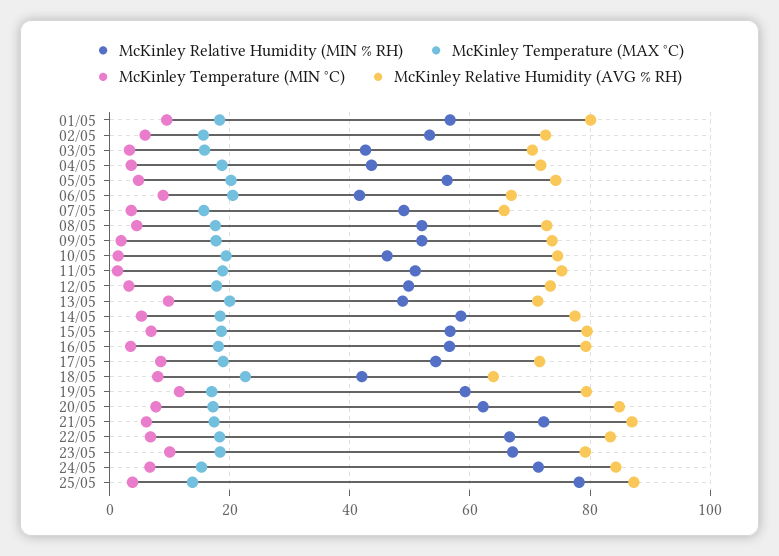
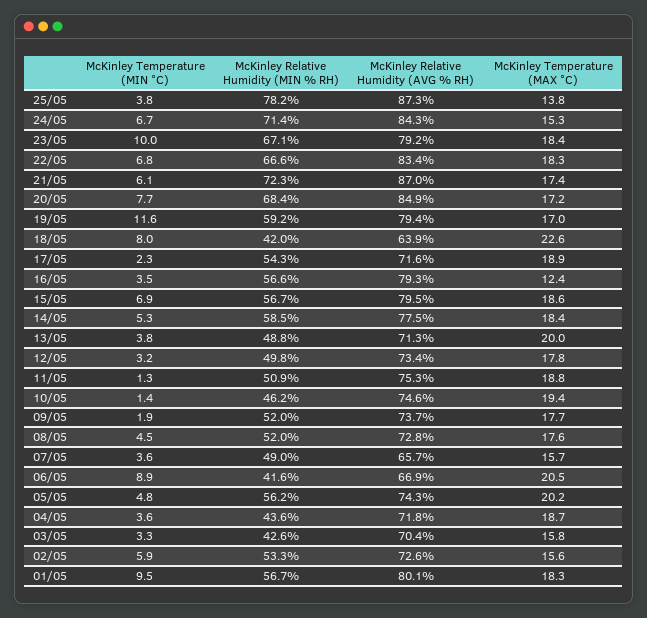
  {
    "McKinley Relative Humidity (MIN % RH)": {
      "01/05": 56.7,
      "02/05": 53.3,
      "03/05": 42.6,
      "04/05": 43.6,
      "05/05": 56.2,
      "06/05": 41.6,
      "07/05": 49,
      "08/05": 52,
      "09/05": 52,
      "10/05": 46.2,
      "11/05": 50.9,
      "12/05": 49.8,
      "13/05": 48.8,
      "14/05": 58.5,
      "15/05": 56.7,
      "16/05": 56.6,
      "17/05": 54.3,
      "18/05": 42,
      "19/05": 59.2,
-     "20/05": 62,
+     "20/05": 68.4,
      "21/05": 72.3,
      "22/05": 66.6,
      "23/05": 67.1,
      "24/05": 71.4,
      "25/05": 78.2
    },
    "McKinley Temperature (MAX °C)": {
      "01/05": 18.3,
      "02/05": 15.6,
      "03/05": 15.8,
      "04/05": 18.7,
      "05/05": 20.2,
      "06/05": 20.5,
      "07/05": 15.7,
      "08/05": 17.6,
      "09/05": 17.7,
      "10/05": 19.4,
      "11/05": 18.8,
      "12/05": 17.8,
      "13/05": 20,
      "14/05": 18.4,
      "15/05": 18.6,
-     "16/05": 18,
+     "16/05": 12.4,
      "17/05": 18.9,
      "18/05": 22.6,
      "19/05": 17,
      "20/05": 17.2,
      "21/05": 17.4,
      "22/05": 18.3,
      "23/05": 18.4,
      "24/05": 15.3,
      "25/05": 13.8
    },
    "McKinley Temperature (MIN °C)": {
      "01/05": 9.5,
      "02/05": 5.9,
      "03/05": 3.3,
      "04/05": 3.6,
      "05/05": 4.8,
      "06/05": 8.9,
      "07/05": 3.6,
      "08/05": 4.5,
      "09/05": 1.9,
      "10/05": 1.4,
      "11/05": 1.3,
      "12/05": 3.2,
-     "13/05": 10,
+     "13/05": 3.8,
      "14/05": 5.3,
      "15/05": 6.9,
      "16/05": 3.5,
-     "17/05": 8,
+     "17/05": 2.3,
      "18/05": 8,
      "19/05": 11.6,
      "20/05": 7.7,
      "21/05": 6.1,
      "22/05": 6.8,
      "23/05": 10,
      "24/05": 6.7,
      "25/05": 3.8
    },
    "McKinley Relative Humidity (AVG % RH)": {
      "01/05": 80.1,
      "02/05": 72.6,
      "03/05": 70.4,
      "04/05": 71.8,
      "05/05": 74.3,
      "06/05": 66.9,
      "07/05": 65.7,
      "08/05": 72.8,
      "09/05": 73.7,
      "10/05": 74.6,
      "11/05": 75.3,
      "12/05": 73.4,
      "13/05": 71.3,
      "14/05": 77.5,
      "15/05": 79.5,
      "16/05": 79.3,
      "17/05": 71.6,
      "18/05": 63.9,
      "19/05": 79.4,
      "20/05": 84.9,
      "21/05": 87,
      "22/05": 83.4,
      "23/05": 79.2,
      "24/05": 84.3,
      "25/05": 87.3
    }
  }

